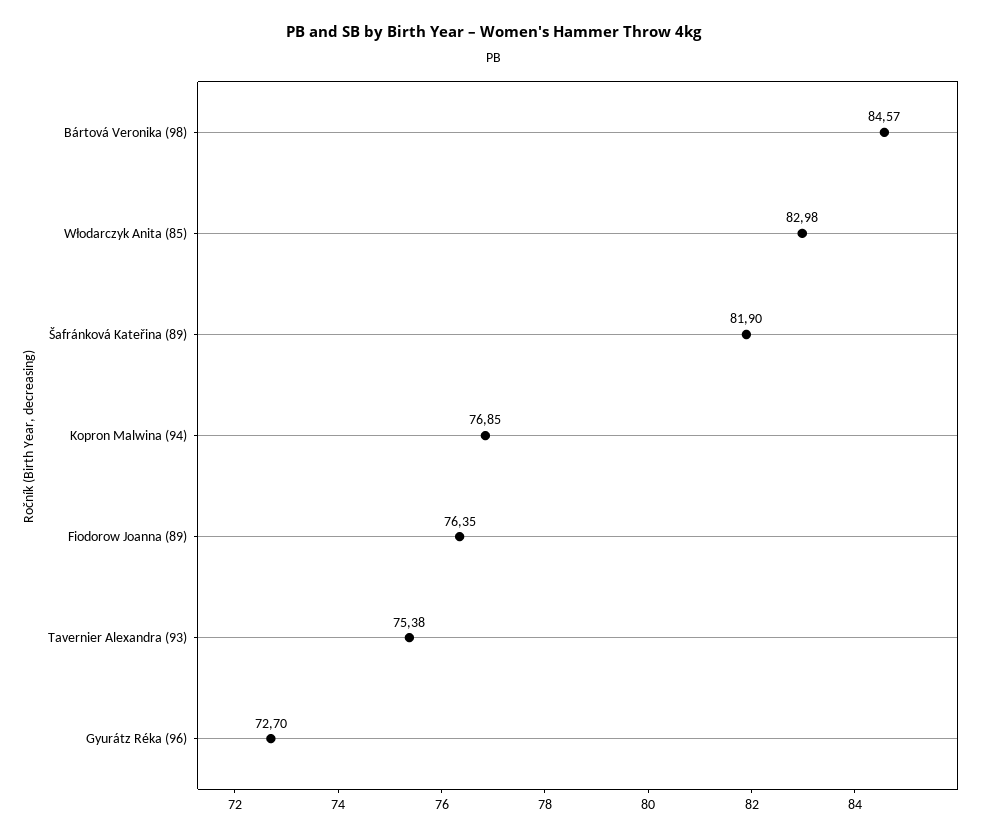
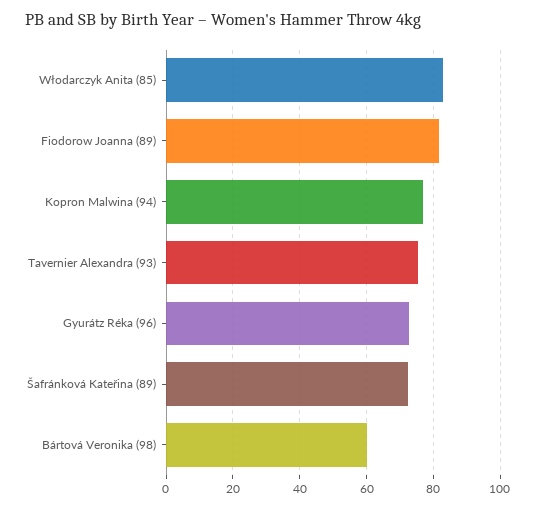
  {
-   "Bártová Veronika (98)": 84.57,
+   "Bártová Veronika (98)": 60,
    "Włodarczyk Anita (85)": 82.98,
-   "Šafránková Kateřina (89)": 81.9,
+   "Šafránková Kateřina (89)": 72,
    "Kopron Malwina (94)": 76.85,
-   "Fiodorow Joanna (89)": 76.35,
+   "Fiodorow Joanna (89)": 82,
    "Tavernier Alexandra (93)": 75.38,
    "Gyurátz Réka (96)": 72.7
  }

